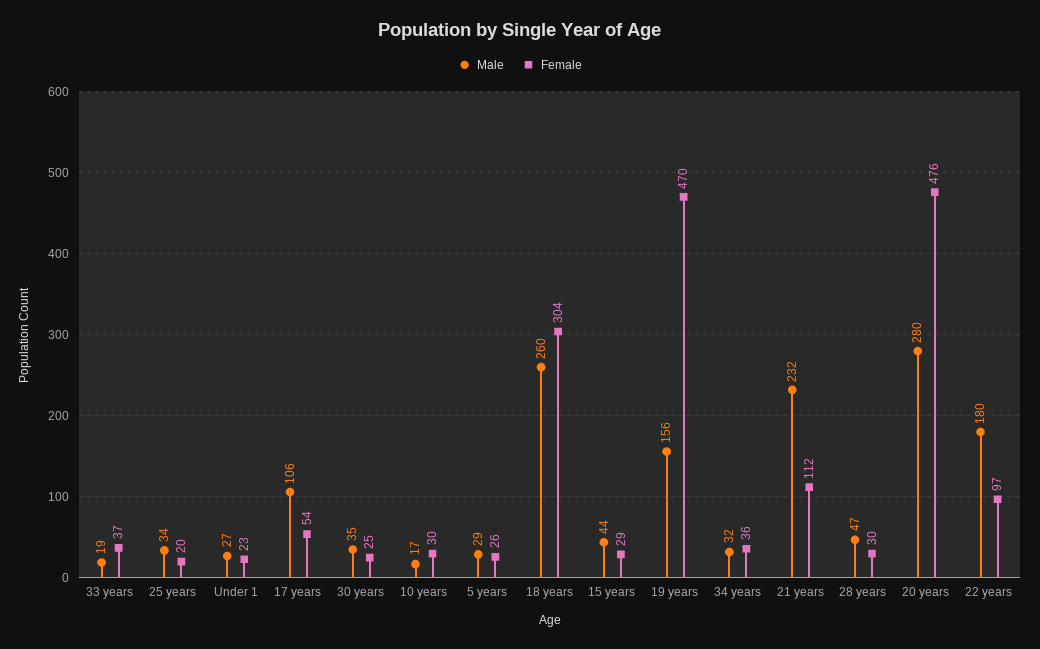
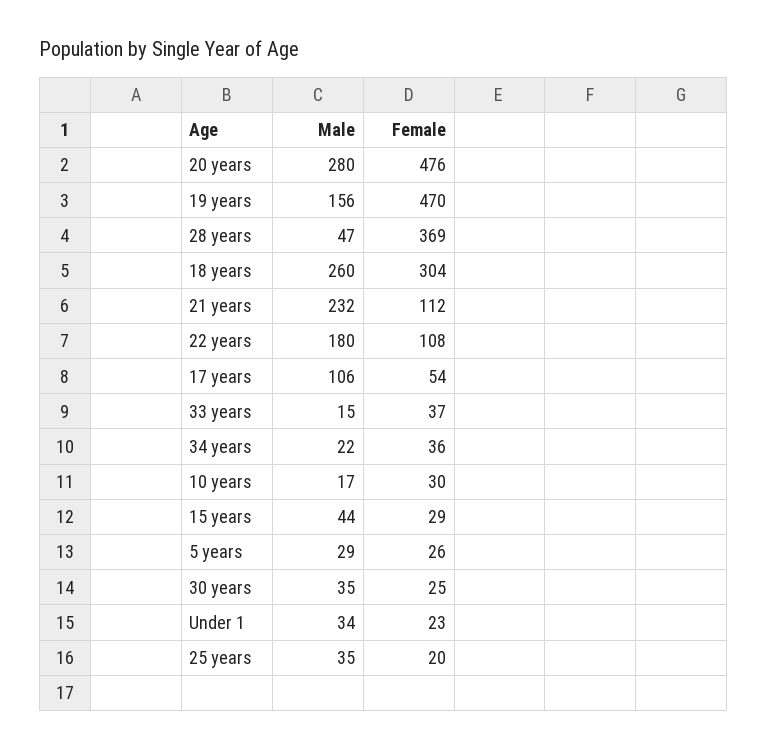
  {
    "Male": {
-     "33 years": 19,
+     "33 years": 15,
-     "25 years": 34,
+     "25 years": 35,
-     "Under 1": 27,
+     "Under 1": 34,
      "17 years": 106,
      "30 years": 35,
      "10 years": 17,
      "5 years": 29,
      "18 years": 260,
      "15 years": 44,
      "19 years": 156,
-     "34 years": 32,
+     "34 years": 22,
      "21 years": 232,
      "28 years": 47,
      "20 years": 280,
      "22 years": 180
    },
    "Female": {
      "33 years": 37,
      "25 years": 20,
      "Under 1": 23,
      "17 years": 54,
      "30 years": 25,
      "10 years": 30,
      "5 years": 26,
      "18 years": 304,
      "15 years": 29,
      "19 years": 470,
      "34 years": 36,
      "21 years": 112,
-     "28 years": 30,
+     "28 years": 369,
      "20 years": 476,
-     "22 years": 97
+     "22 years": 108
    }
  }

